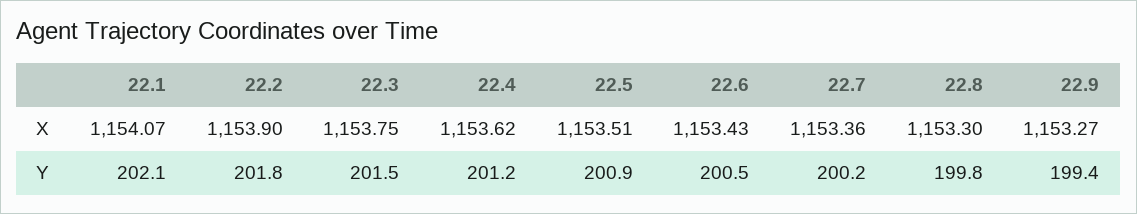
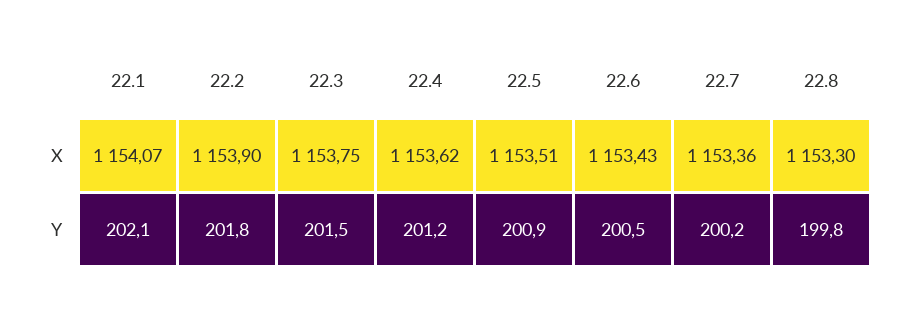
  {
    "22.1": {
      "X": 1154.07,
      "Y": 202.1
    },
    "22.2": {
      "X": 1153.9,
      "Y": 201.8
    },
    "22.3": {
      "X": 1153.75,
      "Y": 201.5
    },
    "22.4": {
      "X": 1153.62,
      "Y": 201.2
    },
    "22.5": {
      "X": 1153.51,
      "Y": 200.9
    },
    "22.6": {
      "X": 1153.43,
      "Y": 200.5
    },
    "22.7": {
      "X": 1153.36,
      "Y": 200.2
    },
    "22.8": {
      "X": 1153.3,
      "Y": 199.8
-   },
+   }
-   "22.9": {
-     "X": 1153.27,
-     "Y": 199.4
-   }
  }

